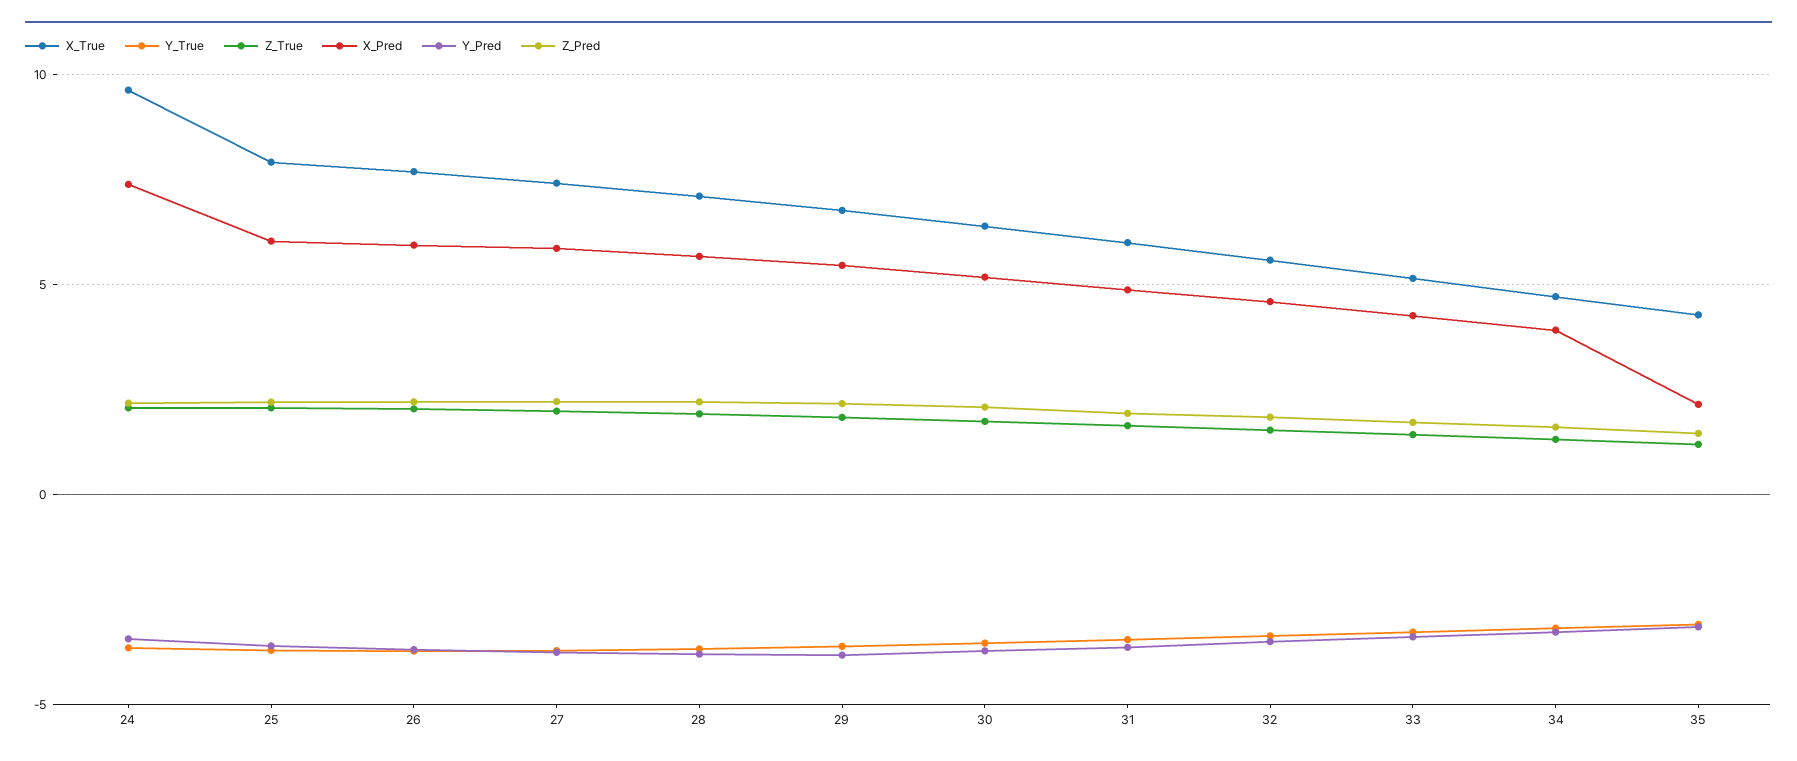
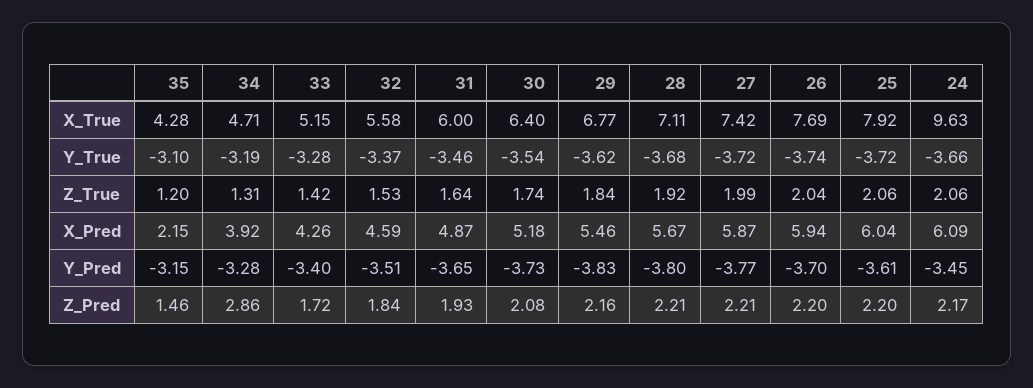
  {
    "X_True": {
      "24": 9.63,
      "25": 7.92,
      "26": 7.69,
      "27": 7.42,
      "28": 7.11,
      "29": 6.77,
      "30": 6.4,
      "31": 6,
      "32": 5.58,
      "33": 5.15,
      "34": 4.71,
      "35": 4.28
    },
    "Y_True": {
      "24": -3.66,
      "25": -3.72,
      "26": -3.74,
      "27": -3.72,
      "28": -3.68,
      "29": -3.62,
      "30": -3.54,
      "31": -3.46,
      "32": -3.37,
      "33": -3.28,
      "34": -3.19,
      "35": -3.1
    },
    "Z_True": {
      "24": 2.06,
      "25": 2.06,
      "26": 2.04,
      "27": 1.99,
      "28": 1.92,
      "29": 1.84,
      "30": 1.74,
      "31": 1.64,
      "32": 1.53,
      "33": 1.42,
      "34": 1.31,
      "35": 1.2
    },
    "X_Pred": {
-     "24": 7.5,
+     "24": 6.09,
      "25": 6.04,
      "26": 5.94,
      "27": 5.87,
      "28": 5.67,
      "29": 5.46,
      "30": 5.18,
      "31": 4.87,
      "32": 4.59,
      "33": 4.26,
      "34": 3.92,
      "35": 2.15
    },
    "Y_Pred": {
      "24": -3.45,
      "25": -3.61,
      "26": -3.7,
      "27": -3.77,
      "28": -3.8,
      "29": -3.83,
      "30": -3.73,
      "31": -3.65,
      "32": -3.51,
      "33": -3.4,
      "34": -3.28,
      "35": -3.15
    },
    "Z_Pred": {
      "24": 2.17,
      "25": 2.2,
      "26": 2.2,
      "27": 2.21,
      "28": 2.21,
      "29": 2.16,
      "30": 2.08,
      "31": 1.93,
      "32": 1.84,
      "33": 1.72,
-     "34": 1.5,
+     "34": 2.86,
      "35": 1.46
    }
  }

